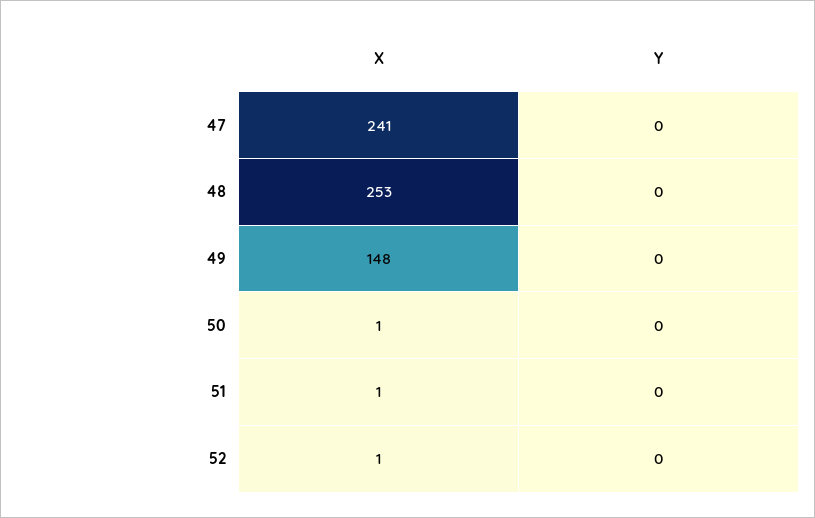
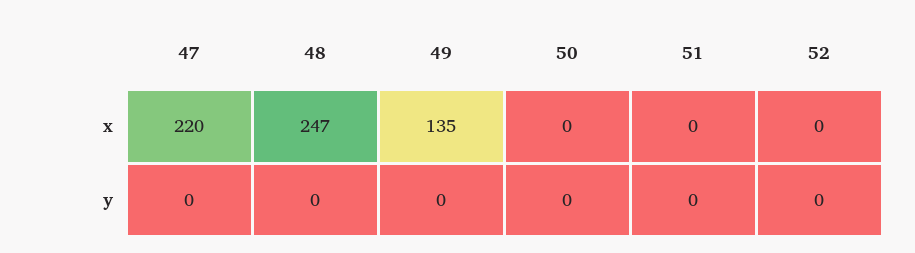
  {
    "X": {
-     "47": 241,
+     "47": 220,
-     "48": 253,
+     "48": 247,
-     "49": 148,
+     "49": 135,
-     "50": 1,
+     "50": 0,
-     "51": 1,
+     "51": 0,
-     "52": 1
+     "52": 0
    },
    "Y": {
      "47": 0,
      "48": 0,
      "49": 0,
      "50": 0,
      "51": 0,
      "52": 0
    }
  }

